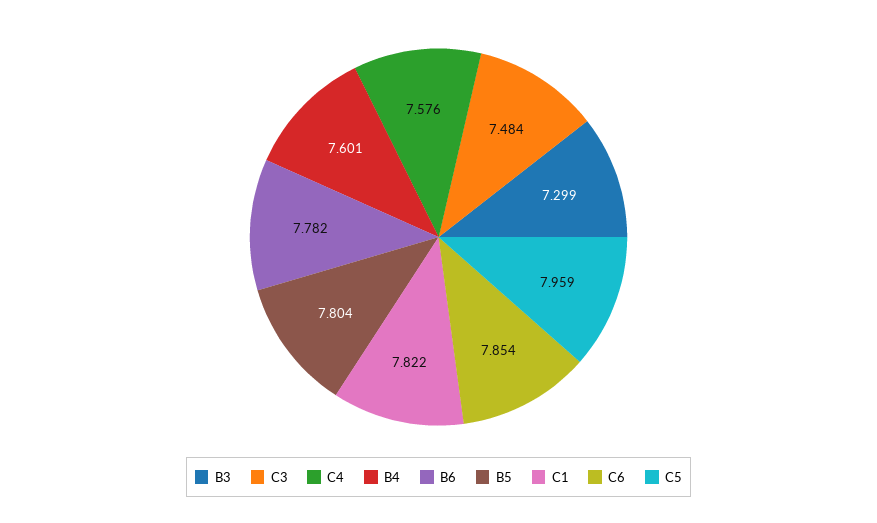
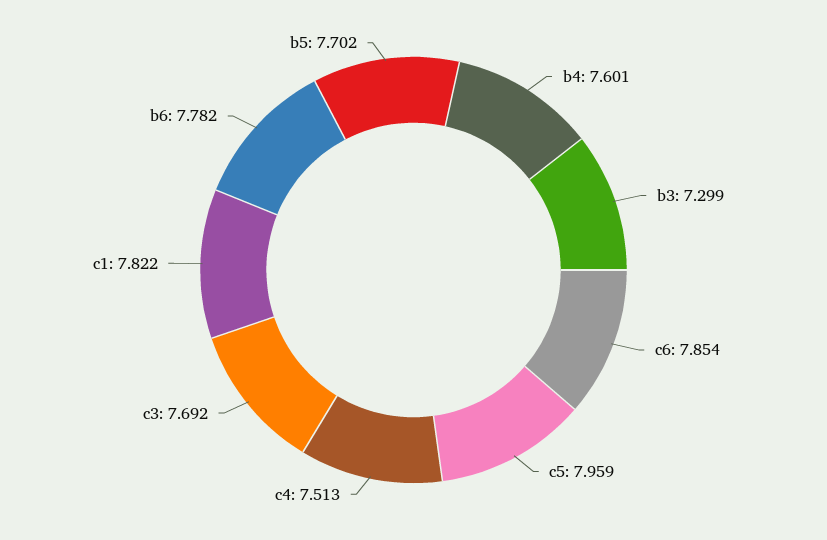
  {
    "B3": 7.299,
-   "C3": 7.484,
+   "C3": 7.692,
-   "C4": 7.576,
+   "C4": 7.513,
    "B4": 7.601,
    "B6": 7.782,
-   "B5": 7.804,
+   "B5": 7.702,
    "C1": 7.822,
    "C6": 7.854,
    "C5": 7.959
  }

